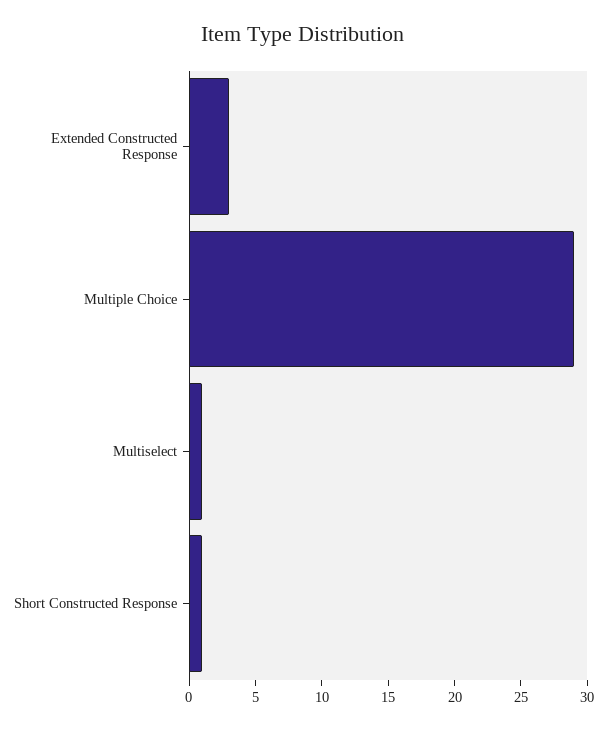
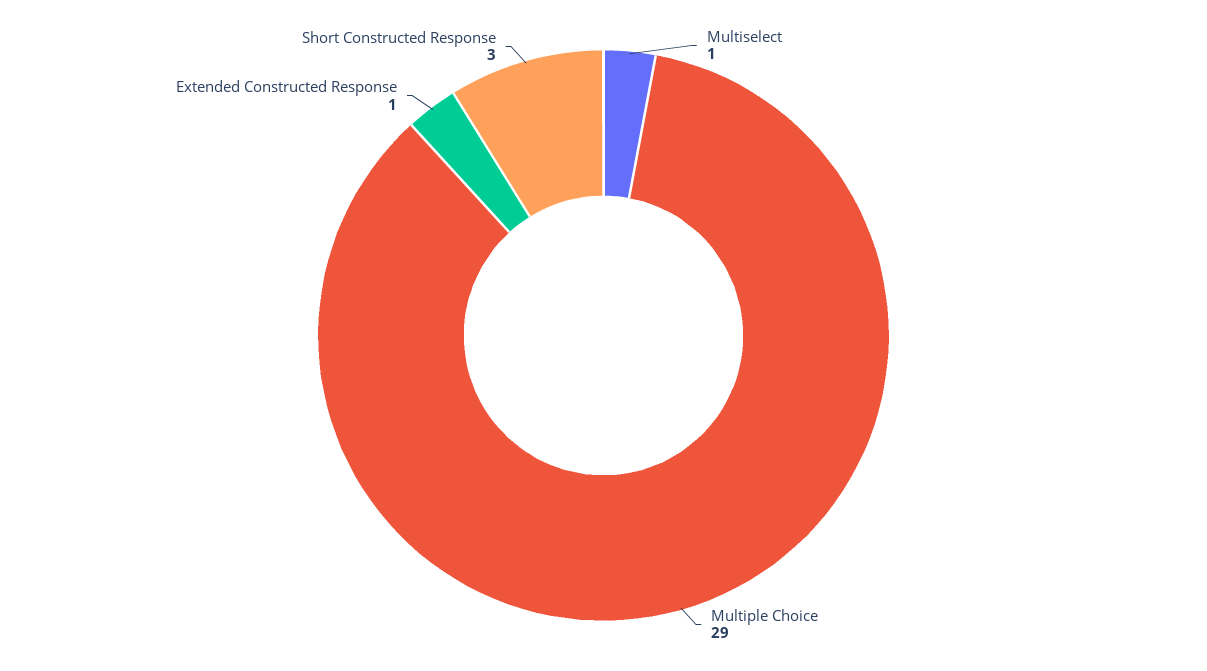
  {
-   "Extended Constructed Response": 3,
+   "Extended Constructed Response": 1,
    "Multiple Choice": 29,
    "Multiselect": 1,
-   "Short Constructed Response": 1
+   "Short Constructed Response": 3
  }

